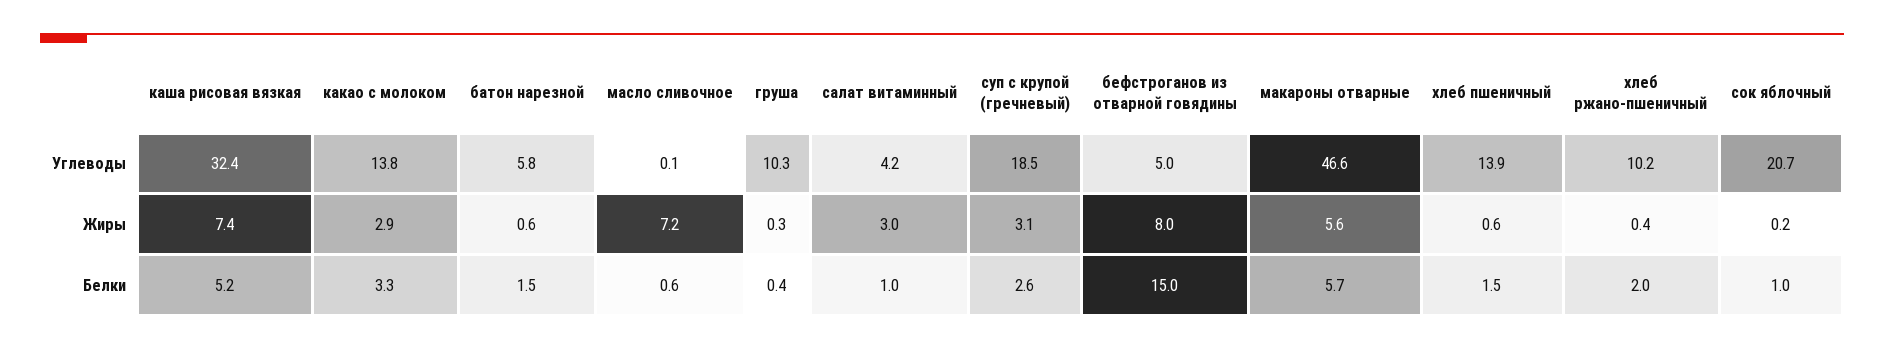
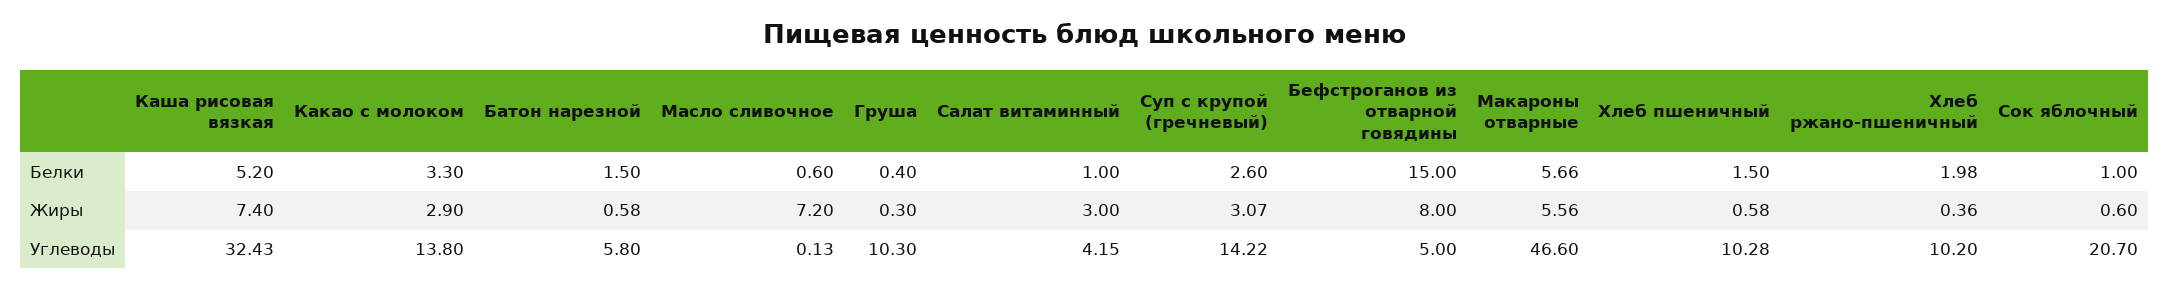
  {
    "каша рисовая вязкая": {
      "Углеводы": 32.43,
      "Жиры": 7.4,
      "Белки": 5.2
    },
    "какао с молоком": {
      "Углеводы": 13.8,
      "Жиры": 2.9,
      "Белки": 3.3
    },
    "батон нарезной": {
      "Углеводы": 5.8,
      "Жиры": 0.58,
      "Белки": 1.5
    },
    "масло сливочное": {
      "Углеводы": 0.13,
      "Жиры": 7.2,
      "Белки": 0.6
    },
    "груша": {
      "Углеводы": 10.3,
      "Жиры": 0.3,
      "Белки": 0.4
    },
    "салат витаминный": {
      "Углеводы": 4.15,
      "Жиры": 3,
      "Белки": 1
    },
    "суп с крупой (гречневый)": {
-     "Углеводы": 18.5,
+     "Углеводы": 14.22,
      "Жиры": 3.07,
      "Белки": 2.6
    },
    "бефстроганов из отварной говядины": {
      "Углеводы": 5,
      "Жиры": 8,
      "Белки": 15
    },
    "макароны отварные": {
      "Углеводы": 46.6,
      "Жиры": 5.56,
      "Белки": 5.66
    },
    "хлеб пшеничный": {
-     "Углеводы": 13.9,
+     "Углеводы": 10.28,
      "Жиры": 0.58,
      "Белки": 1.5
    },
    "хлеб ржано-пшеничный": {
      "Углеводы": 10.2,
      "Жиры": 0.36,
      "Белки": 1.98
    },
    "сок яблочный": {
      "Углеводы": 20.7,
-     "Жиры": 0.2,
+     "Жиры": 0.6,
      "Белки": 1
    }
  }

